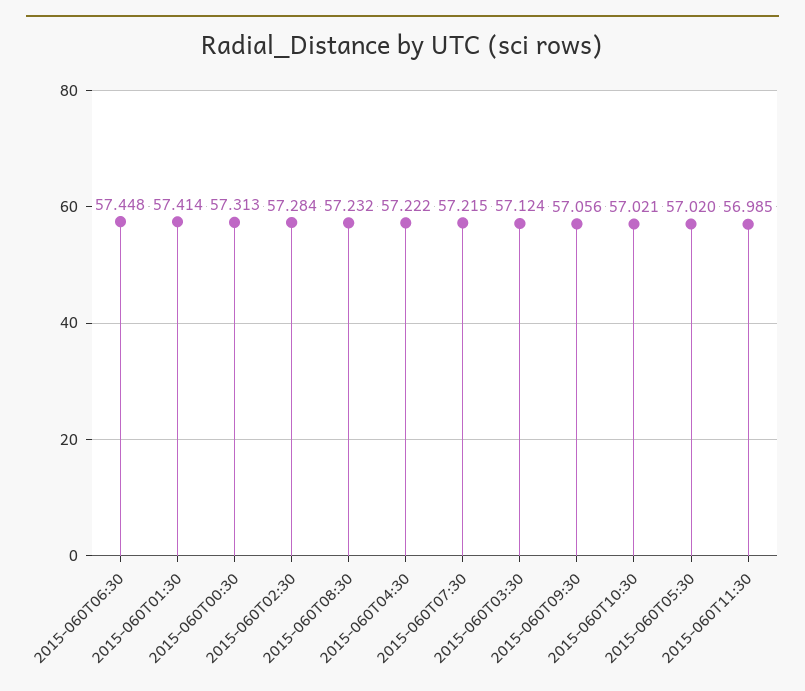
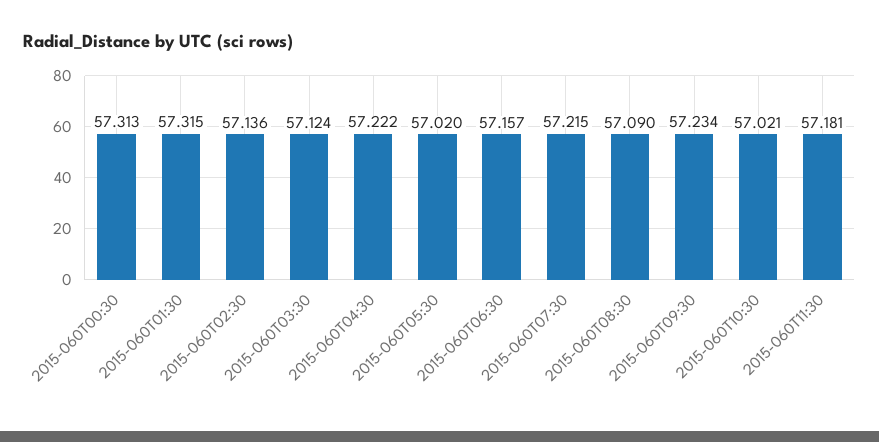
  {
-   "2015-060T06:30": 57.448,
+   "2015-060T06:30": 57.157,
-   "2015-060T01:30": 57.414,
+   "2015-060T01:30": 57.315,
    "2015-060T00:30": 57.313,
-   "2015-060T02:30": 57.284,
+   "2015-060T02:30": 57.136,
-   "2015-060T08:30": 57.232,
+   "2015-060T08:30": 57.09,
    "2015-060T04:30": 57.222,
    "2015-060T07:30": 57.215,
    "2015-060T03:30": 57.124,
-   "2015-060T09:30": 57.056,
+   "2015-060T09:30": 57.234,
    "2015-060T10:30": 57.021,
    "2015-060T05:30": 57.02,
-   "2015-060T11:30": 56.985
+   "2015-060T11:30": 57.181
  }

